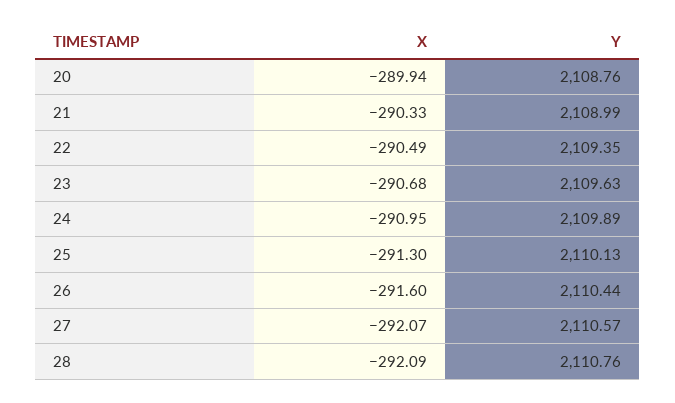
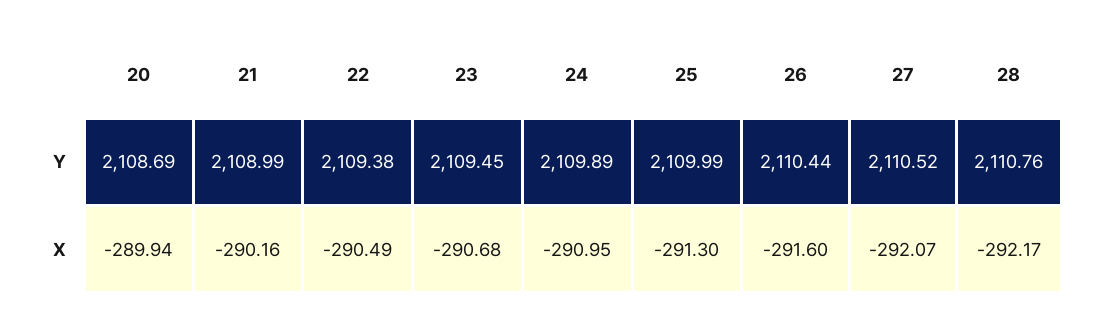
  {
    "X": {
      "20": -289.94,
-     "21": -290.33,
+     "21": -290.16,
      "22": -290.49,
      "23": -290.68,
      "24": -290.95,
      "25": -291.3,
      "26": -291.6,
      "27": -292.07,
-     "28": -292.09
+     "28": -292.17
    },
    "Y": {
-     "20": 2108.76,
+     "20": 2108.69,
      "21": 2108.99,
-     "22": 2109.35,
+     "22": 2109.38,
-     "23": 2109.63,
+     "23": 2109.45,
      "24": 2109.89,
-     "25": 2110.13,
+     "25": 2109.99,
      "26": 2110.44,
-     "27": 2110.57,
+     "27": 2110.52,
      "28": 2110.76
    }
  }

